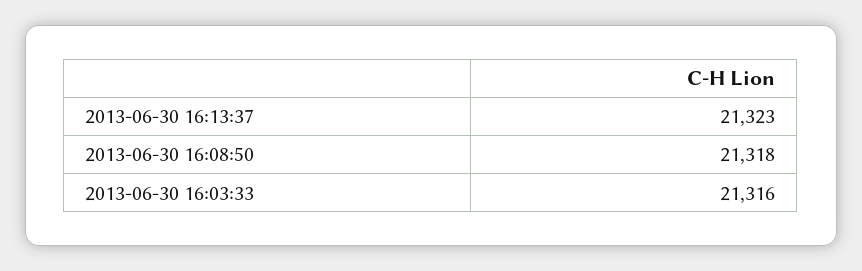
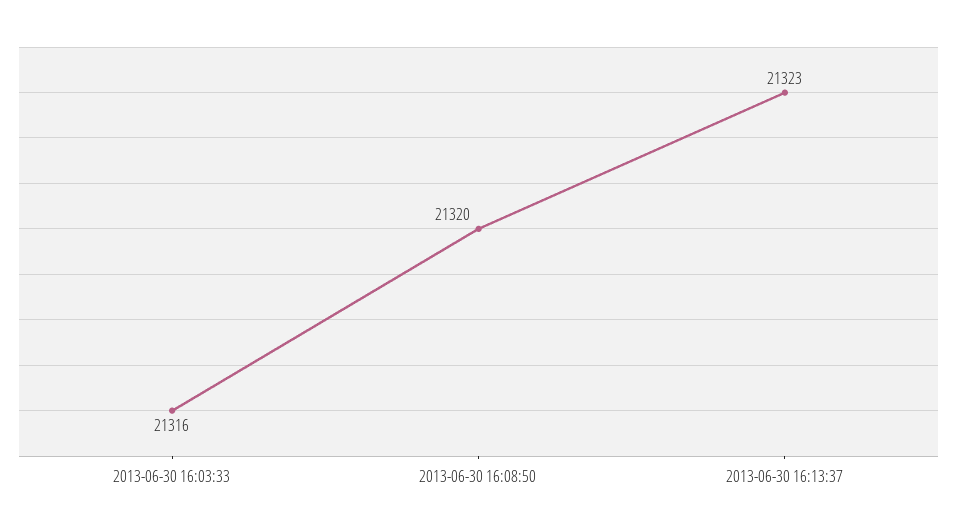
  {
    "2013-06-30 16:13:37": 21323,
-   "2013-06-30 16:08:50": 21318,
+   "2013-06-30 16:08:50": 21320,
    "2013-06-30 16:03:33": 21316
  }

